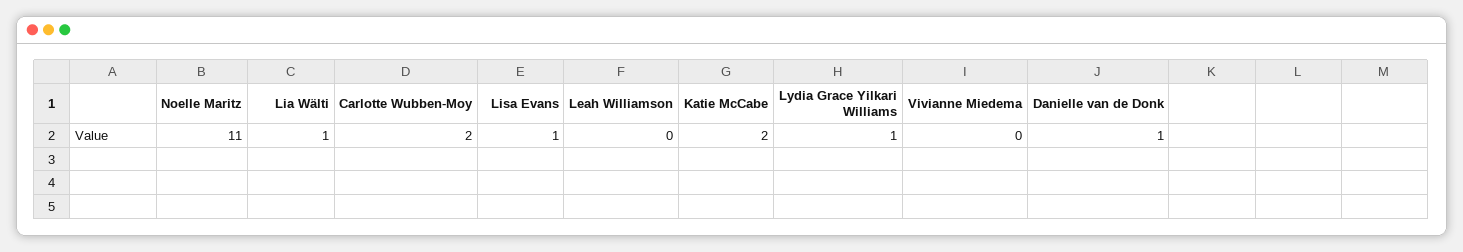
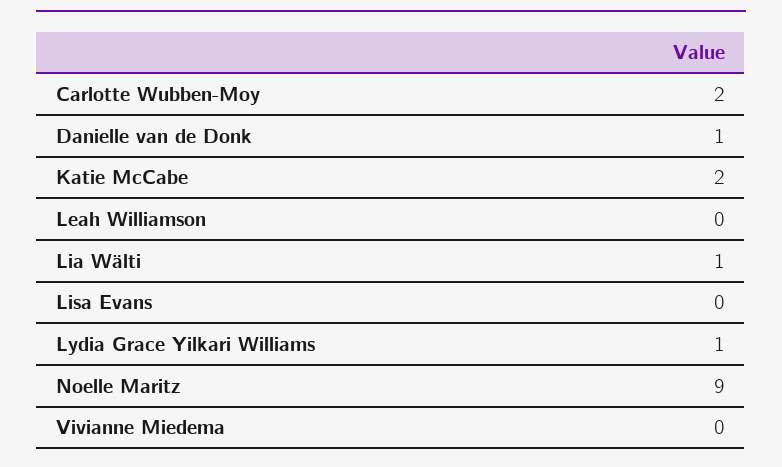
  {
-   "Noelle Maritz": 11,
+   "Noelle Maritz": 9,
    "Lia Wälti": 1,
    "Carlotte Wubben-Moy": 2,
-   "Lisa Evans": 1,
+   "Lisa Evans": 0,
    "Leah Williamson": 0,
    "Katie McCabe": 2,
    "Lydia Grace Yilkari Williams": 1,
    "Vivianne Miedema": 0,
    "Danielle van de Donk": 1
  }

